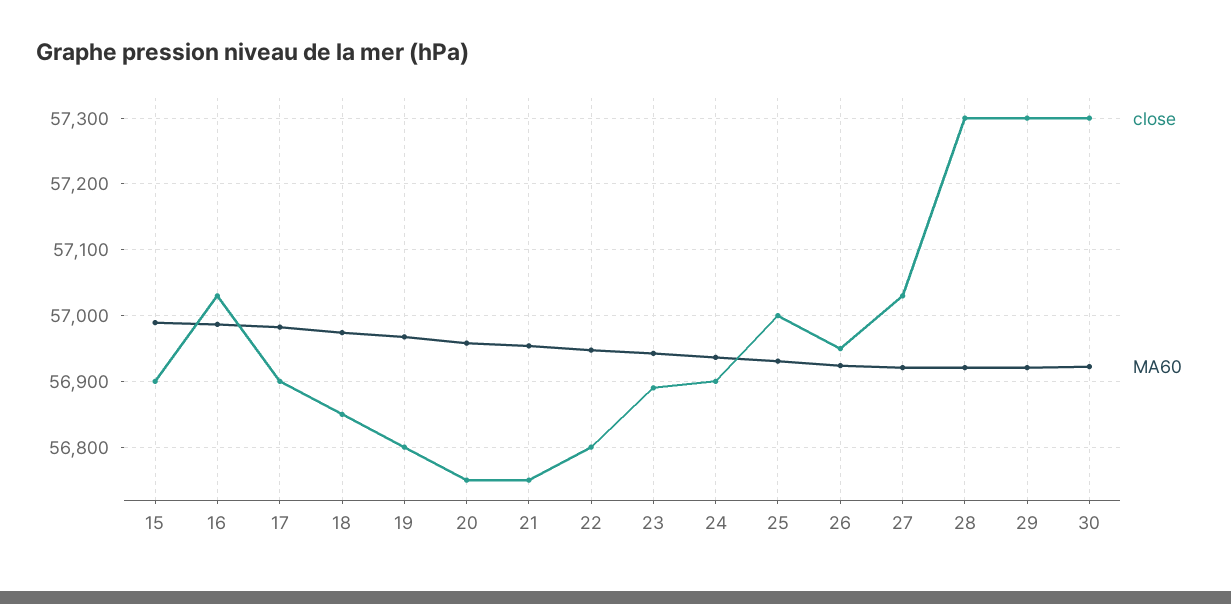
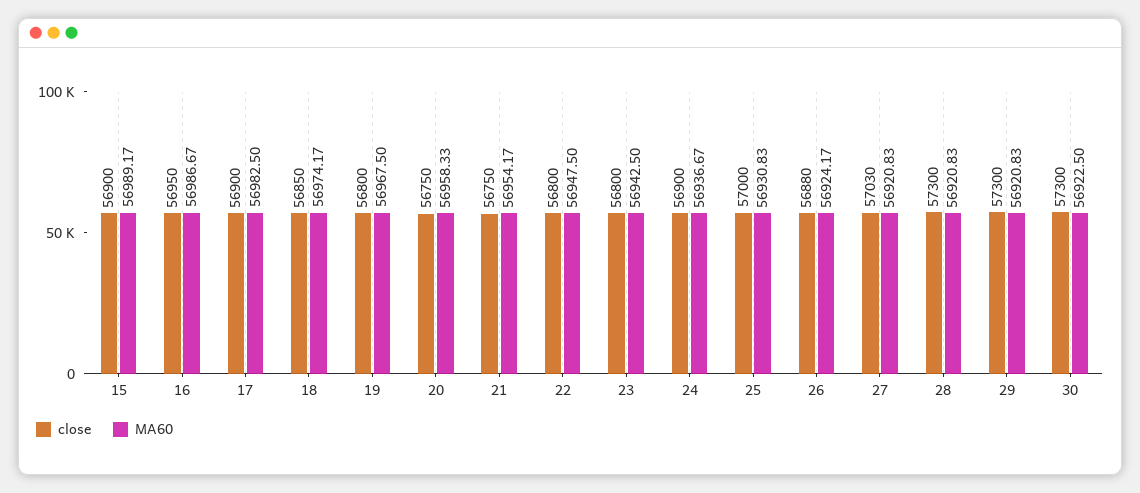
  {
    "close": {
      "15": 56900,
-     "16": 57030,
+     "16": 56950,
      "17": 56900,
      "18": 56850,
      "19": 56800,
      "20": 56750,
      "21": 56750,
      "22": 56800,
-     "23": 56890,
+     "23": 56800,
      "24": 56900,
      "25": 57000,
-     "26": 56950,
+     "26": 56880,
      "27": 57030,
      "28": 57300,
      "29": 57300,
      "30": 57300
    },
    "MA60": {
      "15": 56989.17,
      "16": 56986.67,
      "17": 56982.5,
      "18": 56974.17,
      "19": 56967.5,
      "20": 56958.33,
      "21": 56954.17,
      "22": 56947.5,
      "23": 56942.5,
      "24": 56936.67,
      "25": 56930.83,
      "26": 56924.17,
      "27": 56920.83,
      "28": 56920.83,
      "29": 56920.83,
      "30": 56922.5
    }
  }

